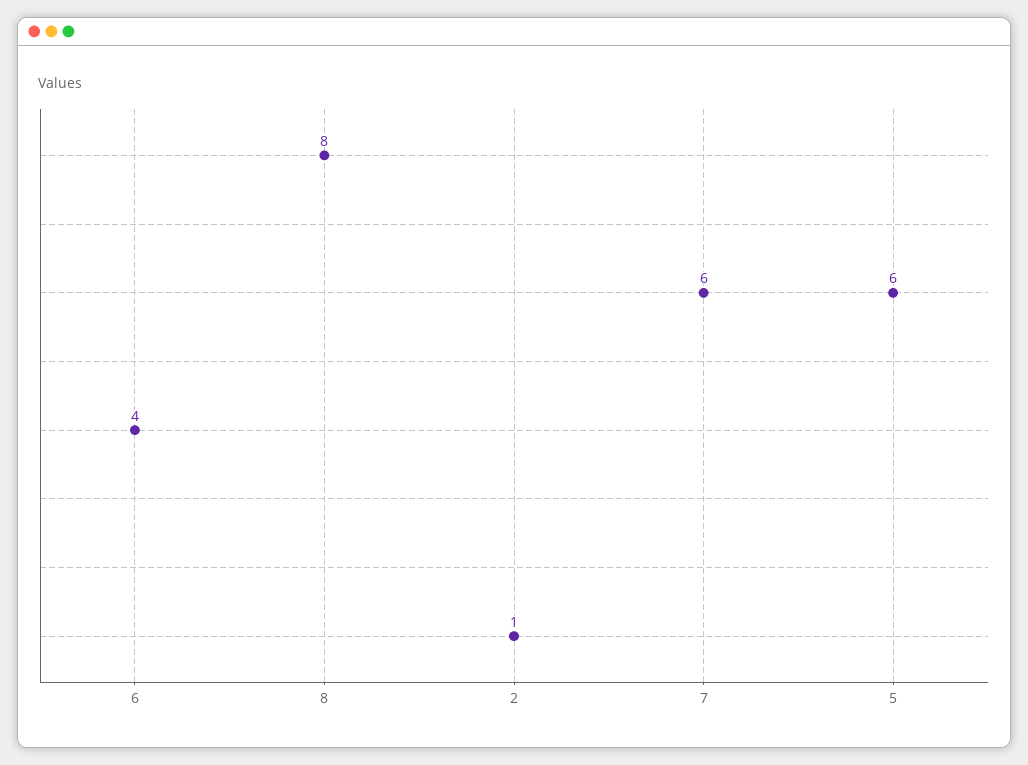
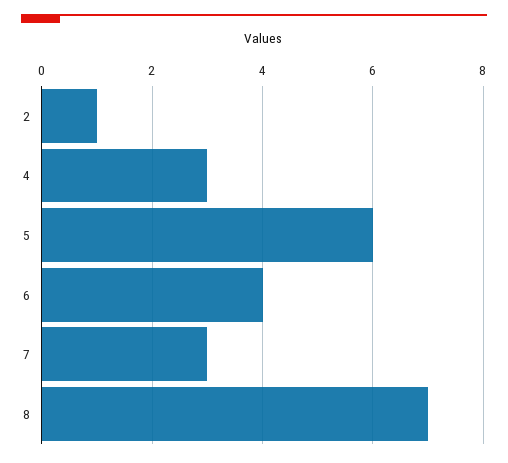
  {
    "6": 4,
-   "8": 8,
+   "8": 7,
    "2": 1,
-   "7": 6,
+   "7": 3,
-   "5": 6
+   "5": 6,
+   "4": 3
  }

